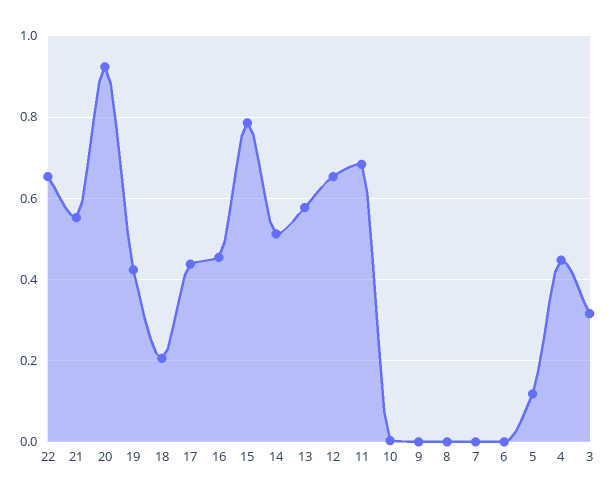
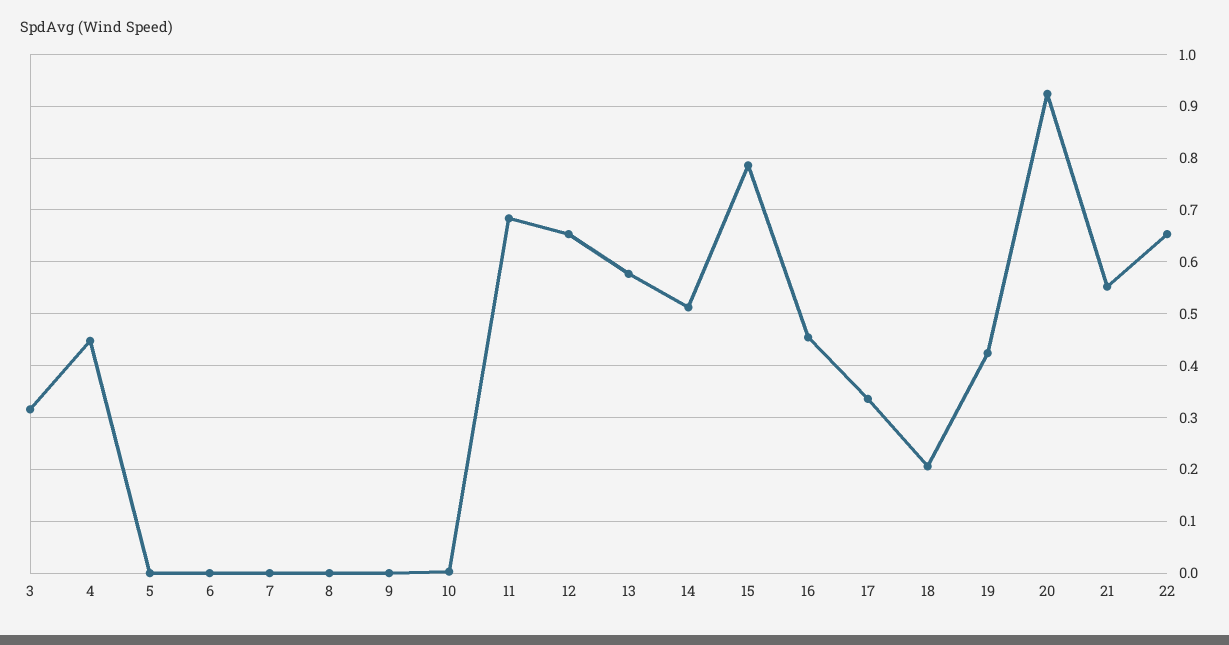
  {
    "22": 0.66,
    "21": 0.56,
    "20": 0.92,
    "19": 0.42,
    "18": 0.2,
-   "17": 0.44,
+   "17": 0.34,
    "16": 0.46,
    "15": 0.78,
    "14": 0.52,
    "13": 0.58,
    "12": 0.66,
    "11": 0.68,
    "10": 0,
    "9": 0,
    "8": 0,
    "7": 0,
    "6": 0,
-   "5": 0.12,
+   "5": 0,
    "4": 0.44,
    "3": 0.32
  }

